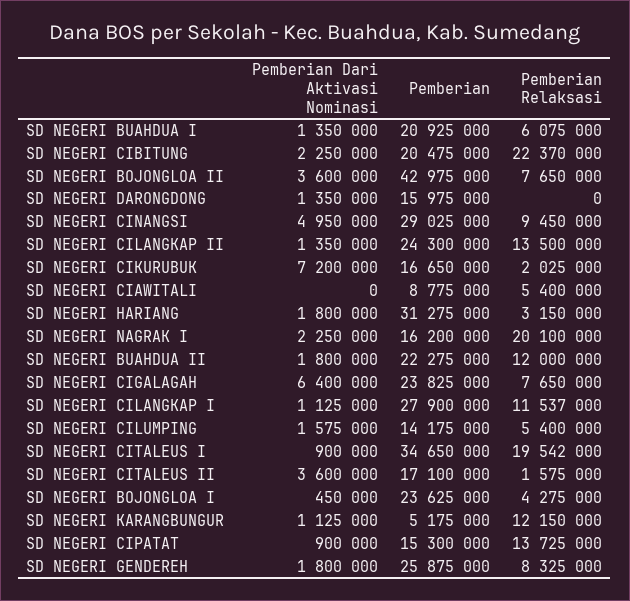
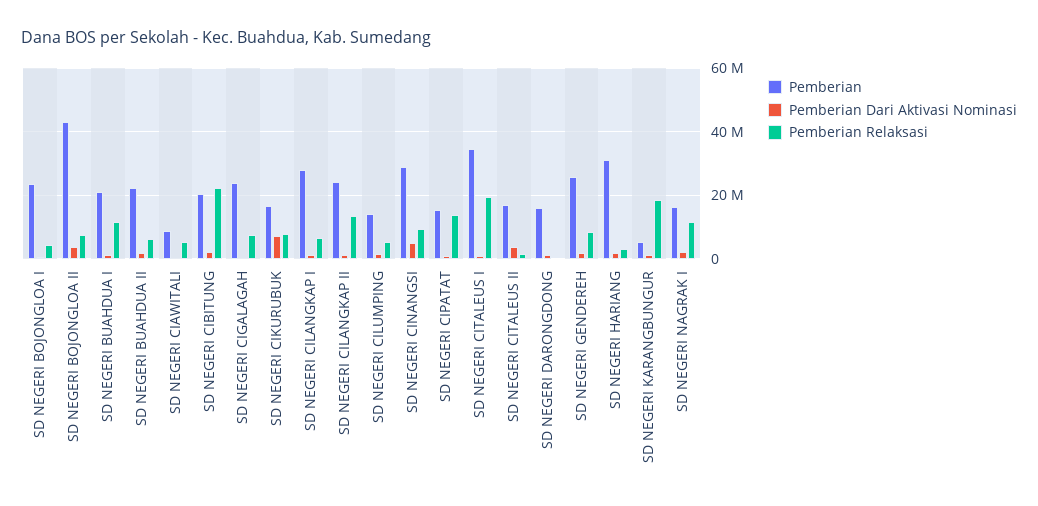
  {
    "Pemberian Dari Aktivasi Nominasi": {
      "SD NEGERI BUAHDUA I": 1350000,
      "SD NEGERI CIBITUNG": 2250000,
      "SD NEGERI BOJONGLOA II": 3600000,
      "SD NEGERI DARONGDONG": 1350000,
      "SD NEGERI CINANGSI": 4950000,
      "SD NEGERI CILANGKAP II": 1350000,
      "SD NEGERI CIKURUBUK": 7200000,
      "SD NEGERI CIAWITALI": 0,
      "SD NEGERI HARIANG": 1800000,
      "SD NEGERI NAGRAK I": 2250000,
      "SD NEGERI BUAHDUA II": 1800000,
-     "SD NEGERI CIGALAGAH": 6400000,
+     "SD NEGERI CIGALAGAH": 0,
      "SD NEGERI CILANGKAP I": 1125000,
      "SD NEGERI CILUMPING": 1575000,
      "SD NEGERI CITALEUS I": 900000,
      "SD NEGERI CITALEUS II": 3600000,
      "SD NEGERI BOJONGLOA I": 450000,
      "SD NEGERI KARANGBUNGUR": 1125000,
      "SD NEGERI CIPATAT": 900000,
      "SD NEGERI GENDEREH": 1800000
    },
    "Pemberian": {
      "SD NEGERI BUAHDUA I": 20925000,
      "SD NEGERI CIBITUNG": 20475000,
      "SD NEGERI BOJONGLOA II": 42975000,
      "SD NEGERI DARONGDONG": 15975000,
      "SD NEGERI CINANGSI": 29025000,
      "SD NEGERI CILANGKAP II": 24300000,
      "SD NEGERI CIKURUBUK": 16650000,
      "SD NEGERI CIAWITALI": 8775000,
      "SD NEGERI HARIANG": 31275000,
      "SD NEGERI NAGRAK I": 16200000,
      "SD NEGERI BUAHDUA II": 22275000,
      "SD NEGERI CIGALAGAH": 23825000,
      "SD NEGERI CILANGKAP I": 27900000,
      "SD NEGERI CILUMPING": 14175000,
      "SD NEGERI CITALEUS I": 34650000,
      "SD NEGERI CITALEUS II": 17100000,
      "SD NEGERI BOJONGLOA I": 23625000,
      "SD NEGERI KARANGBUNGUR": 5175000,
      "SD NEGERI CIPATAT": 15300000,
      "SD NEGERI GENDEREH": 25875000
    },
    "Pemberian Relaksasi": {
-     "SD NEGERI BUAHDUA I": 6075000,
+     "SD NEGERI BUAHDUA I": 12000000,
      "SD NEGERI CIBITUNG": 22370000,
      "SD NEGERI BOJONGLOA II": 7650000,
      "SD NEGERI DARONGDONG": 0,
      "SD NEGERI CINANGSI": 9450000,
      "SD NEGERI CILANGKAP II": 13500000,
-     "SD NEGERI CIKURUBUK": 2025000,
+     "SD NEGERI CIKURUBUK": 8000000,
      "SD NEGERI CIAWITALI": 5400000,
      "SD NEGERI HARIANG": 3150000,
-     "SD NEGERI NAGRAK I": 20100000,
+     "SD NEGERI NAGRAK I": 12000000,
-     "SD NEGERI BUAHDUA II": 12000000,
+     "SD NEGERI BUAHDUA II": 6000000,
      "SD NEGERI CIGALAGAH": 7650000,
-     "SD NEGERI CILANGKAP I": 11537000,
+     "SD NEGERI CILANGKAP I": 6000000,
      "SD NEGERI CILUMPING": 5400000,
      "SD NEGERI CITALEUS I": 19542000,
      "SD NEGERI CITALEUS II": 1575000,
      "SD NEGERI BOJONGLOA I": 4275000,
-     "SD NEGERI KARANGBUNGUR": 12150000,
+     "SD NEGERI KARANGBUNGUR": 18000000,
      "SD NEGERI CIPATAT": 13725000,
      "SD NEGERI GENDEREH": 8325000
    }
  }

